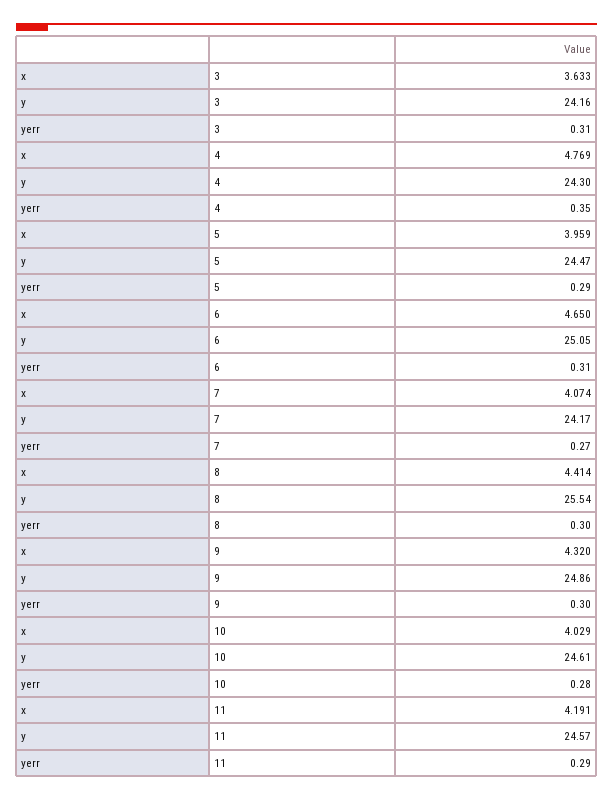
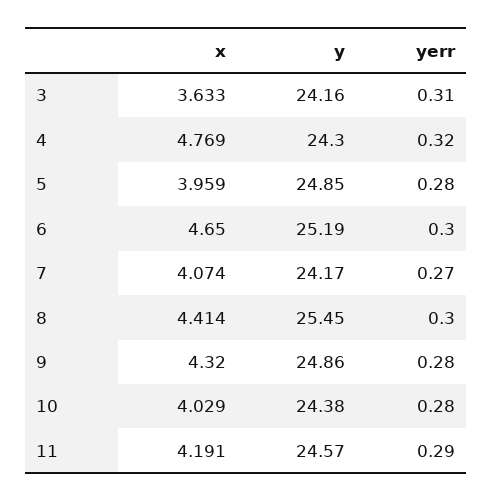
  {
    "x": {
      "3": 3.633,
      "4": 4.769,
      "5": 3.959,
      "6": 4.65,
      "7": 4.074,
      "8": 4.414,
      "9": 4.32,
      "10": 4.029,
      "11": 4.191
    },
    "y": {
      "3": 24.16,
      "4": 24.3,
-     "5": 24.47,
+     "5": 24.85,
-     "6": 25.05,
+     "6": 25.19,
      "7": 24.17,
-     "8": 25.54,
+     "8": 25.45,
      "9": 24.86,
-     "10": 24.61,
+     "10": 24.38,
      "11": 24.57
    },
    "yerr": {
      "3": 0.31,
-     "4": 0.35,
+     "4": 0.32,
-     "5": 0.29,
+     "5": 0.28,
-     "6": 0.31,
+     "6": 0.3,
      "7": 0.27,
      "8": 0.3,
-     "9": 0.3,
+     "9": 0.28,
      "10": 0.28,
      "11": 0.29
    }
  }

